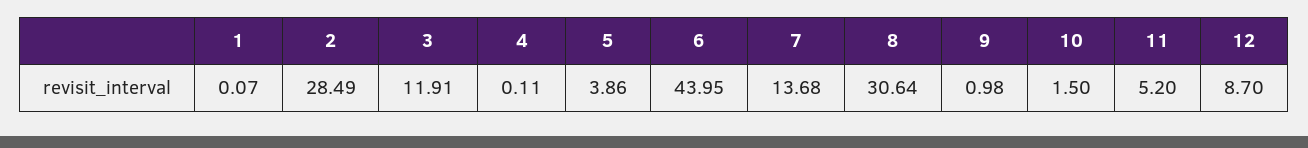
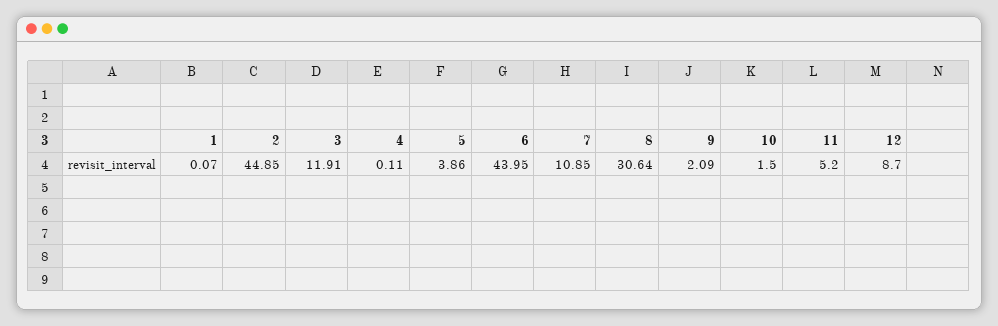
  {
    "1": 0.07,
-   "2": 28.49,
+   "2": 44.85,
    "3": 11.91,
    "4": 0.11,
    "5": 3.86,
    "6": 43.95,
-   "7": 13.68,
+   "7": 10.85,
    "8": 30.64,
-   "9": 0.98,
+   "9": 2.09,
    "10": 1.5,
    "11": 5.2,
    "12": 8.7
  }

